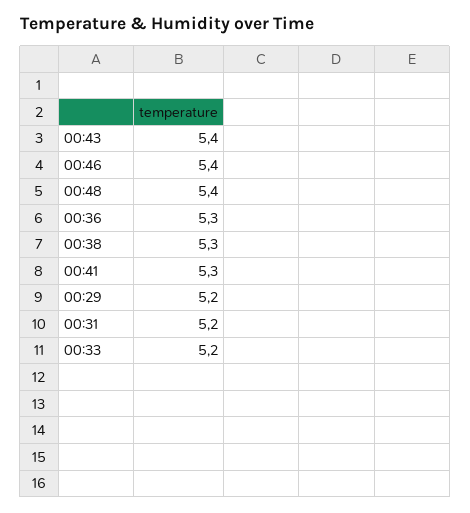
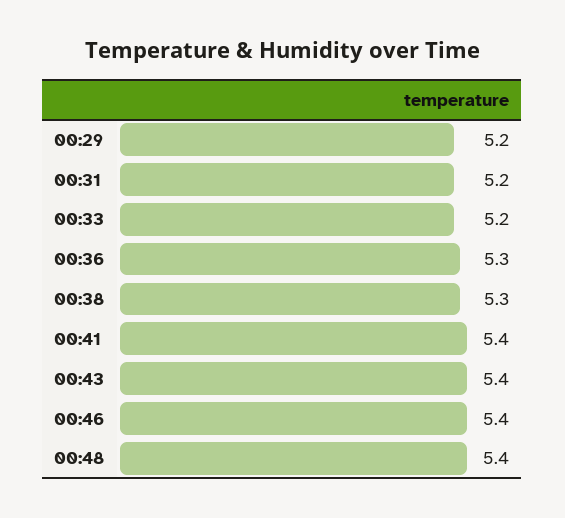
  {
    "00:43": 5.4,
    "00:46": 5.4,
    "00:48": 5.4,
    "00:36": 5.3,
    "00:38": 5.3,
-   "00:41": 5.3,
+   "00:41": 5.4,
    "00:29": 5.2,
    "00:31": 5.2,
    "00:33": 5.2
  }

